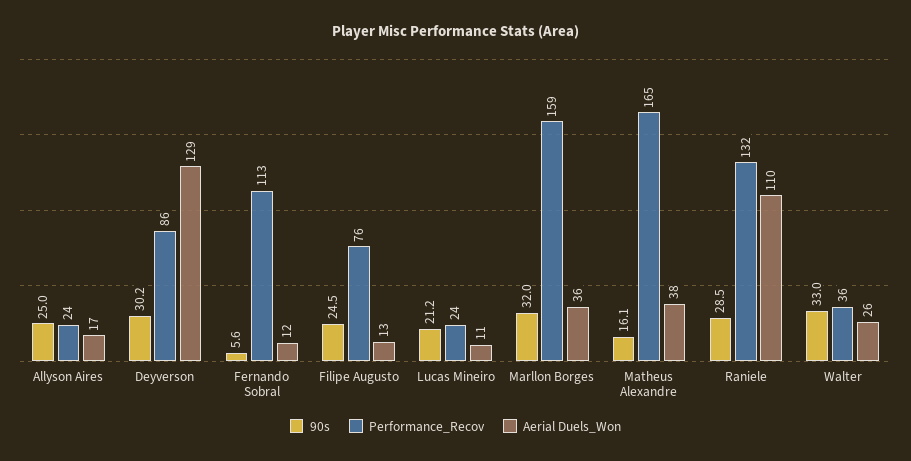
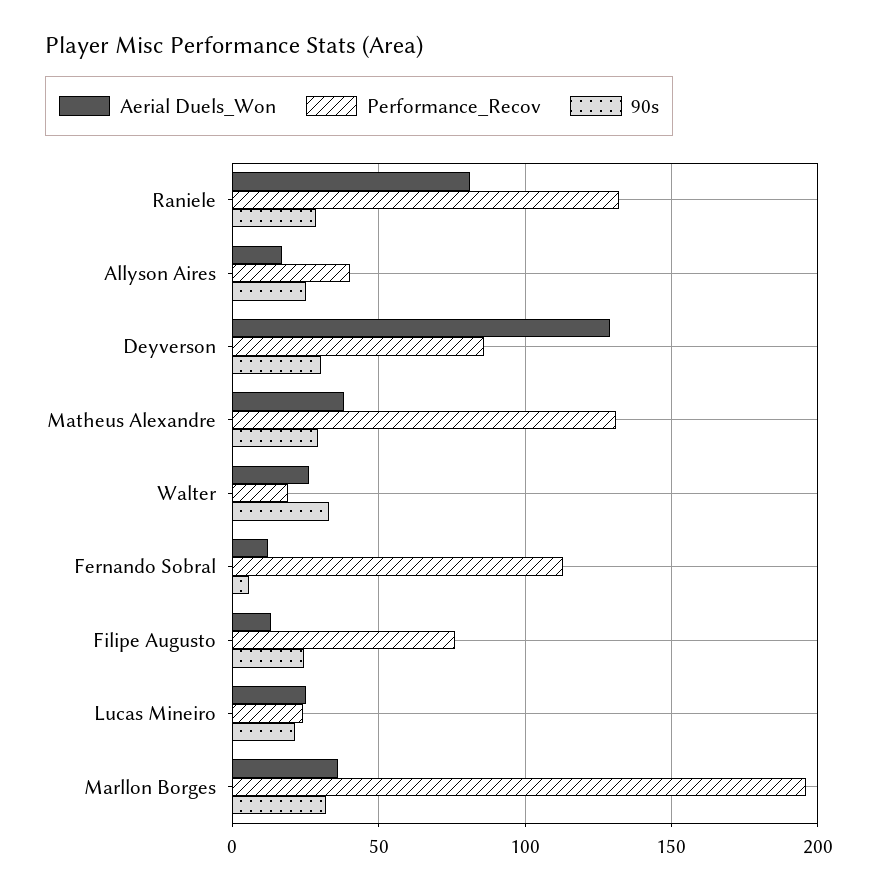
  {
    "90s": {
      "Allyson Aires": 25,
      "Deyverson": 30.2,
      "Fernando Sobral": 5.6,
      "Filipe Augusto": 24.5,
      "Lucas Mineiro": 21.2,
      "Marllon Borges": 32,
-     "Matheus Alexandre": 16.1,
+     "Matheus Alexandre": 30,
      "Raniele": 28.5,
      "Walter": 33
    },
    "Performance_Recov": {
-     "Allyson Aires": 24,
+     "Allyson Aires": 40,
      "Deyverson": 86,
      "Fernando Sobral": 113,
      "Filipe Augusto": 76,
      "Lucas Mineiro": 24,
-     "Marllon Borges": 159,
+     "Marllon Borges": 195,
-     "Matheus Alexandre": 165,
+     "Matheus Alexandre": 130,
      "Raniele": 132,
-     "Walter": 36
+     "Walter": 20
    },
    "Aerial Duels_Won": {
      "Allyson Aires": 17,
      "Deyverson": 129,
      "Fernando Sobral": 12,
      "Filipe Augusto": 13,
-     "Lucas Mineiro": 11,
+     "Lucas Mineiro": 25,
      "Marllon Borges": 36,
      "Matheus Alexandre": 38,
-     "Raniele": 110,
+     "Raniele": 80,
      "Walter": 26
    }
  }

